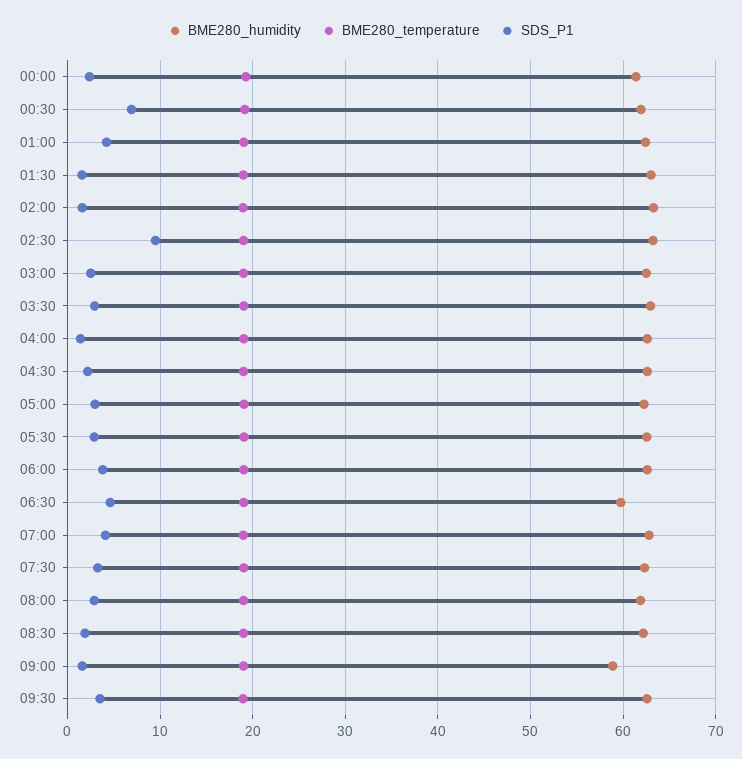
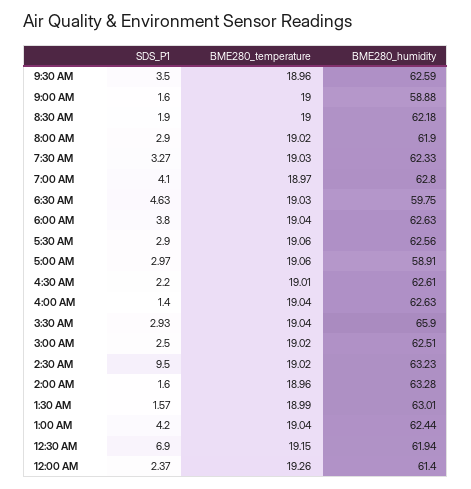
  {
    "BME280_humidity": {
      "00:00": 61.4,
      "00:30": 61.94,
      "01:00": 62.44,
      "01:30": 63.01,
      "02:00": 63.28,
      "02:30": 63.23,
      "03:00": 62.51,
-     "03:30": 63,
+     "03:30": 65.9,
      "04:00": 62.63,
      "04:30": 62.61,
-     "05:00": 62,
+     "05:00": 58.91,
      "05:30": 62.56,
      "06:00": 62.63,
      "06:30": 59.75,
      "07:00": 62.8,
      "07:30": 62.33,
      "08:00": 61.9,
      "08:30": 62.18,
      "09:00": 58.88,
      "09:30": 62.59
    },
    "BME280_temperature": {
      "00:00": 19.26,
      "00:30": 19.15,
      "01:00": 19.04,
      "01:30": 18.99,
      "02:00": 18.96,
      "02:30": 19.02,
      "03:00": 19.02,
      "03:30": 19.04,
      "04:00": 19.04,
      "04:30": 19.01,
      "05:00": 19.06,
      "05:30": 19.06,
      "06:00": 19.04,
      "06:30": 19.03,
      "07:00": 18.97,
      "07:30": 19.03,
      "08:00": 19.02,
      "08:30": 19,
      "09:00": 19,
      "09:30": 18.96
    },
    "SDS_P1": {
      "00:00": 2.37,
      "00:30": 6.9,
      "01:00": 4.2,
      "01:30": 1.57,
      "02:00": 1.6,
      "02:30": 9.5,
      "03:00": 2.5,
      "03:30": 2.93,
      "04:00": 1.4,
      "04:30": 2.2,
      "05:00": 2.97,
      "05:30": 2.9,
      "06:00": 3.8,
      "06:30": 4.63,
      "07:00": 4.1,
      "07:30": 3.27,
      "08:00": 2.9,
      "08:30": 1.9,
      "09:00": 1.6,
      "09:30": 3.5
    }
  }

